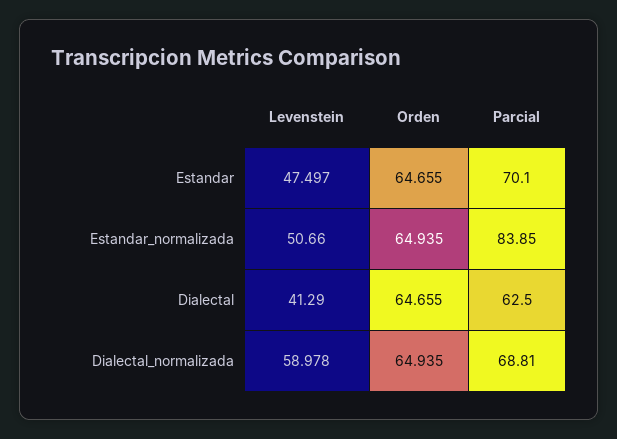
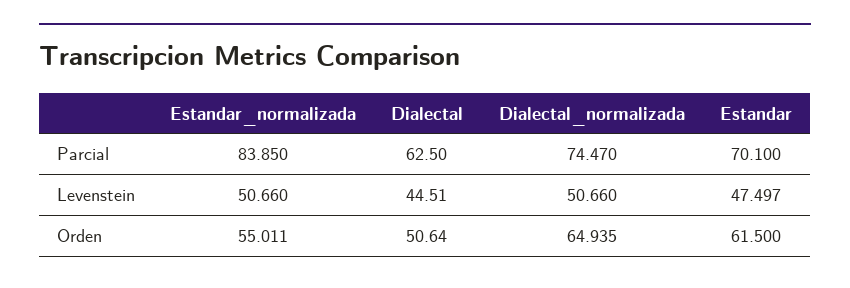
  {
    "Levenstein": {
      "Estandar": 47.497,
      "Estandar_normalizada": 50.66,
-     "Dialectal": 41.29,
+     "Dialectal": 44.51,
-     "Dialectal_normalizada": 58.978
+     "Dialectal_normalizada": 50.66
    },
    "Orden": {
-     "Estandar": 64.655,
+     "Estandar": 61.5,
-     "Estandar_normalizada": 64.935,
+     "Estandar_normalizada": 55.011,
-     "Dialectal": 64.655,
+     "Dialectal": 50.64,
      "Dialectal_normalizada": 64.935
    },
    "Parcial": {
      "Estandar": 70.1,
      "Estandar_normalizada": 83.85,
      "Dialectal": 62.5,
-     "Dialectal_normalizada": 68.81
+     "Dialectal_normalizada": 74.47
    }
  }

